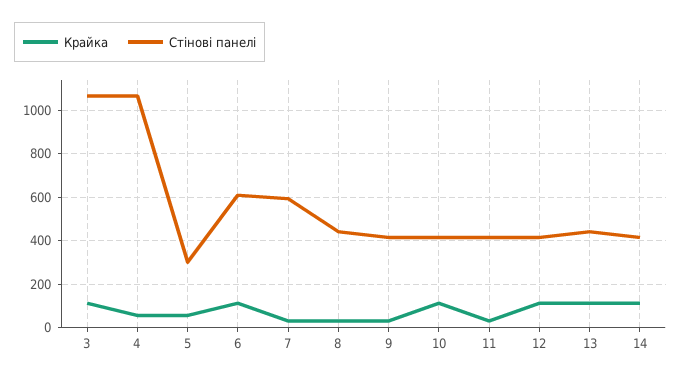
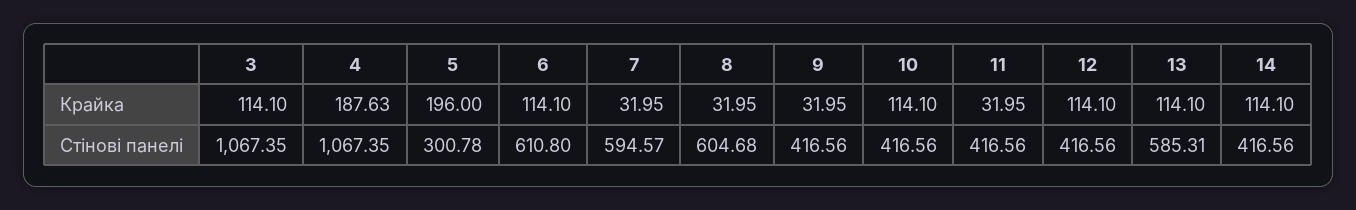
  {
    "Крайка": {
      "3": 114.1,
-     "4": 50,
+     "4": 187.63,
-     "5": 50,
+     "5": 196,
      "6": 114.1,
      "7": 31.95,
      "8": 31.95,
      "9": 31.95,
      "10": 114.1,
      "11": 31.95,
      "12": 114.1,
      "13": 114.1,
      "14": 114.1
    },
    "Стінові панелі": {
      "3": 1067.35,
      "4": 1067.35,
      "5": 300.78,
      "6": 610.8,
      "7": 594.57,
-     "8": 450,
+     "8": 604.68,
      "9": 416.56,
      "10": 416.56,
      "11": 416.56,
      "12": 416.56,
-     "13": 450,
+     "13": 585.31,
      "14": 416.56
    }
  }

